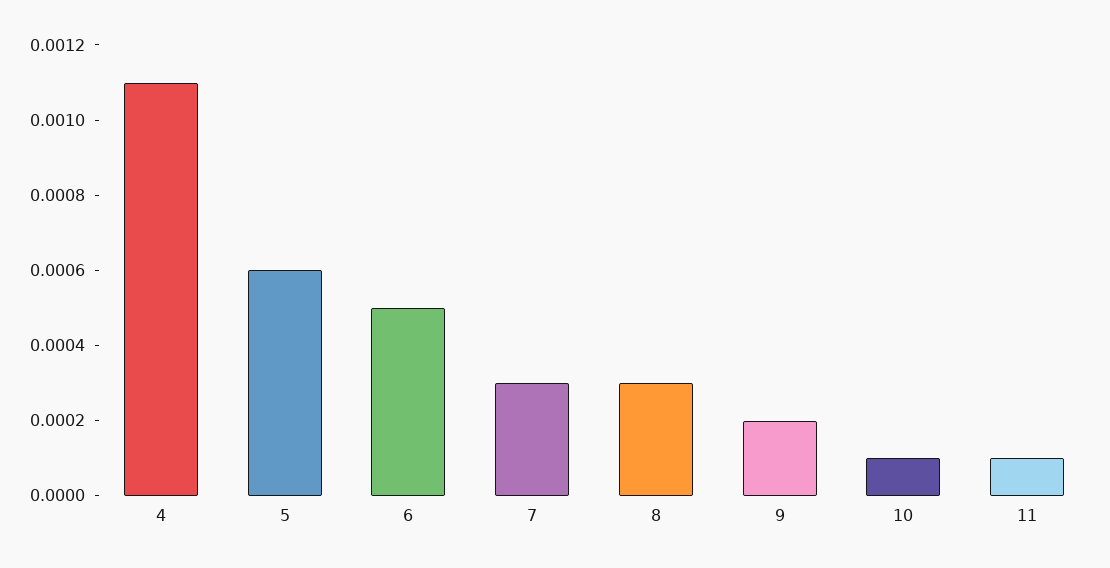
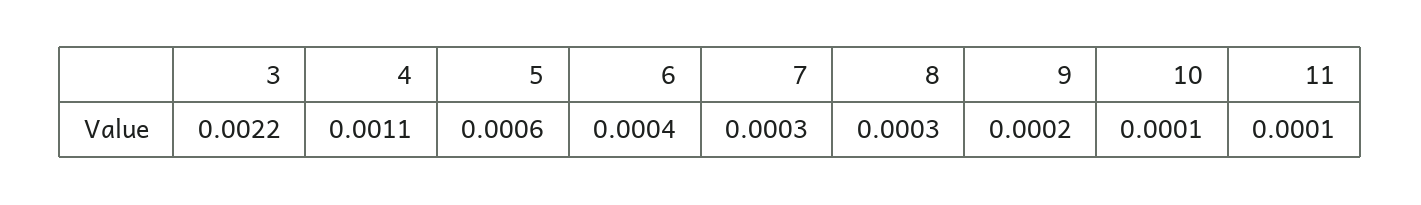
  {
    "4": 0.0011,
    "5": 0.0006,
-   "6": 0.0005,
+   "6": 0.0004,
    "7": 0.0003,
    "8": 0.0003,
    "9": 0.0002,
    "10": 0.0001,
-   "11": 0.0001
+   "11": 0.0001,
+   "3": 0.0022
  }

